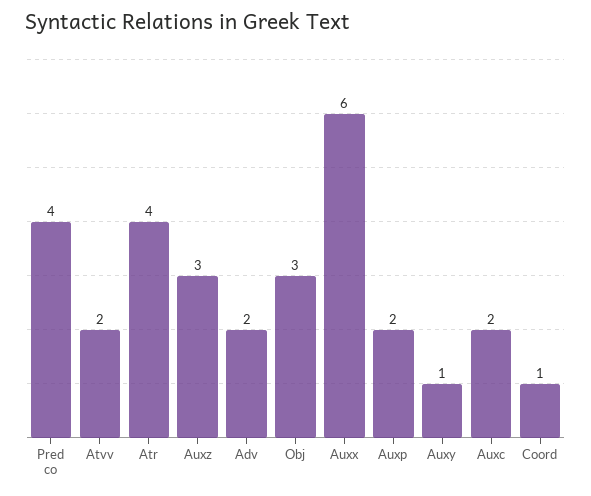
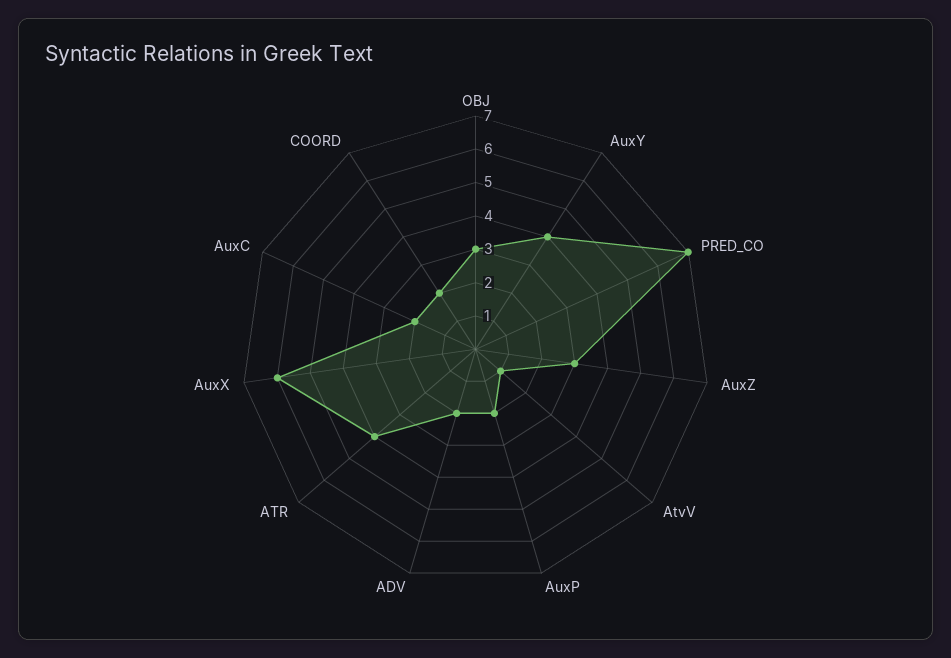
  {
-   "Pred co": 4,
+   "Pred co": 7,
-   "Atvv": 2,
+   "Atvv": 1,
    "Atr": 4,
    "Auxz": 3,
    "Adv": 2,
    "Obj": 3,
    "Auxx": 6,
    "Auxp": 2,
-   "Auxy": 1,
+   "Auxy": 4,
    "Auxc": 2,
-   "Coord": 1
+   "Coord": 2
  }

